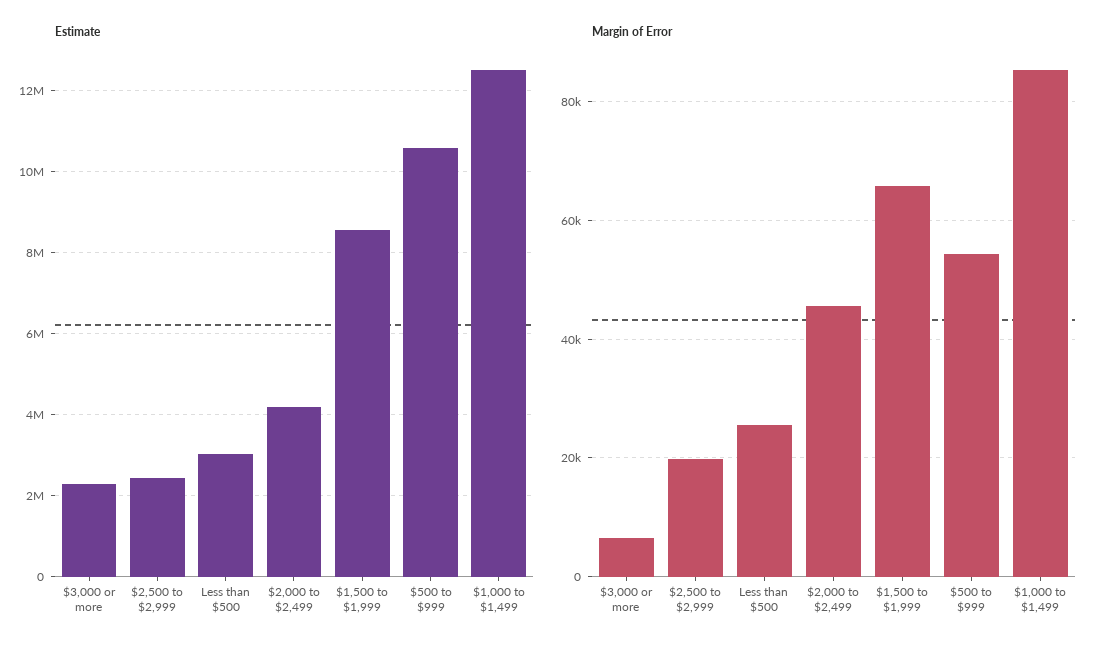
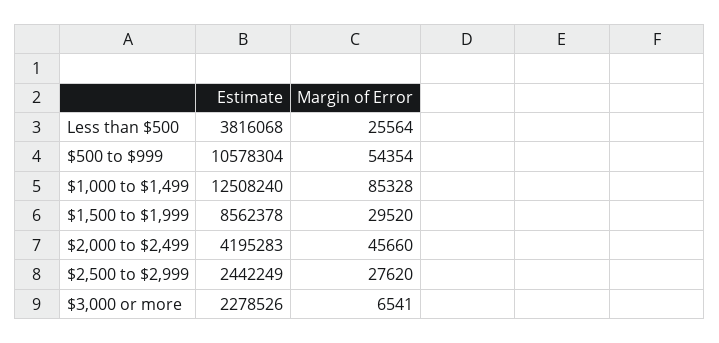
  {
    "Estimate": {
      "$3,000 or more": 2278526,
      "$2,500 to $2,999": 2442249,
-     "Less than $500": 3000000,
+     "Less than $500": 3816068,
      "$2,000 to $2,499": 4195283,
      "$1,500 to $1,999": 8562378,
      "$500 to $999": 10578304,
      "$1,000 to $1,499": 12508240
    },
    "Margin of Error": {
      "$3,000 or more": 6541,
-     "$2,500 to $2,999": 20000,
+     "$2,500 to $2,999": 27620,
      "Less than $500": 25564,
      "$2,000 to $2,499": 45660,
-     "$1,500 to $1,999": 66000,
+     "$1,500 to $1,999": 29520,
      "$500 to $999": 54354,
      "$1,000 to $1,499": 85328
    }
  }

